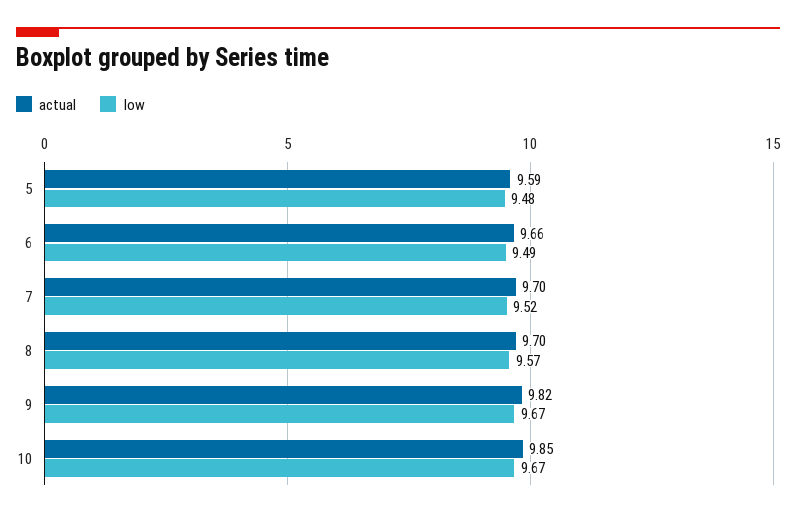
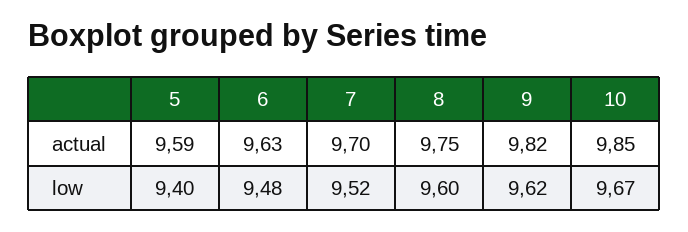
  {
    "actual": {
      "5": 9.59,
-     "6": 9.66,
+     "6": 9.63,
      "7": 9.7,
-     "8": 9.7,
+     "8": 9.75,
      "9": 9.82,
      "10": 9.85
    },
    "low": {
-     "5": 9.48,
+     "5": 9.4,
-     "6": 9.49,
+     "6": 9.48,
      "7": 9.52,
-     "8": 9.57,
+     "8": 9.6,
-     "9": 9.67,
+     "9": 9.62,
      "10": 9.67
    }
  }

